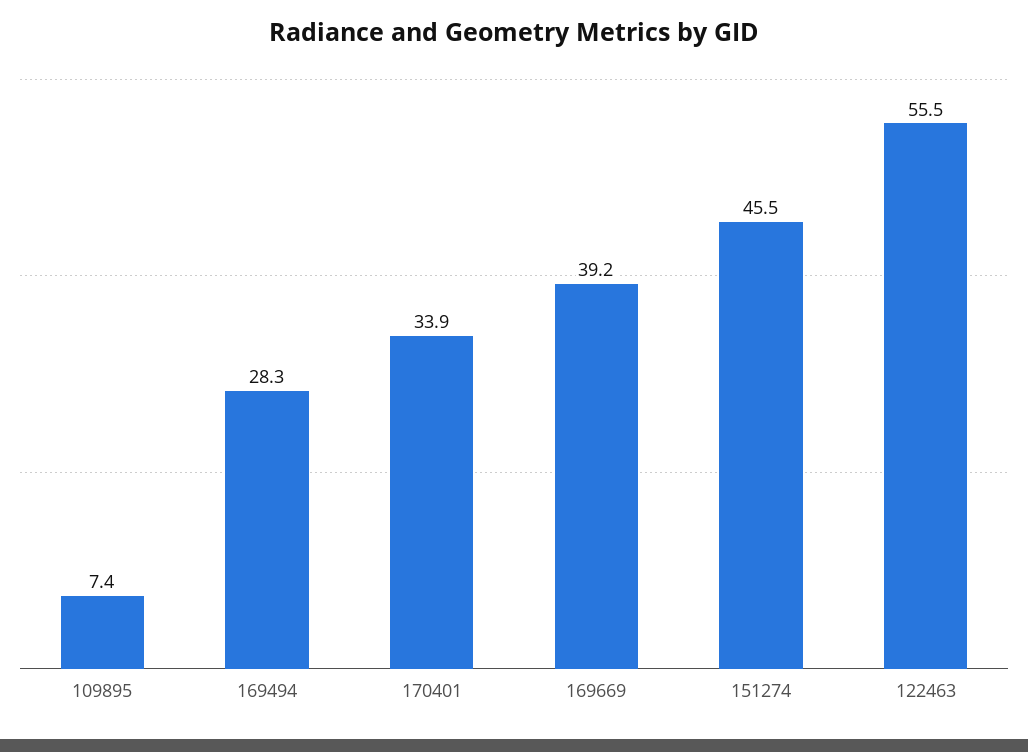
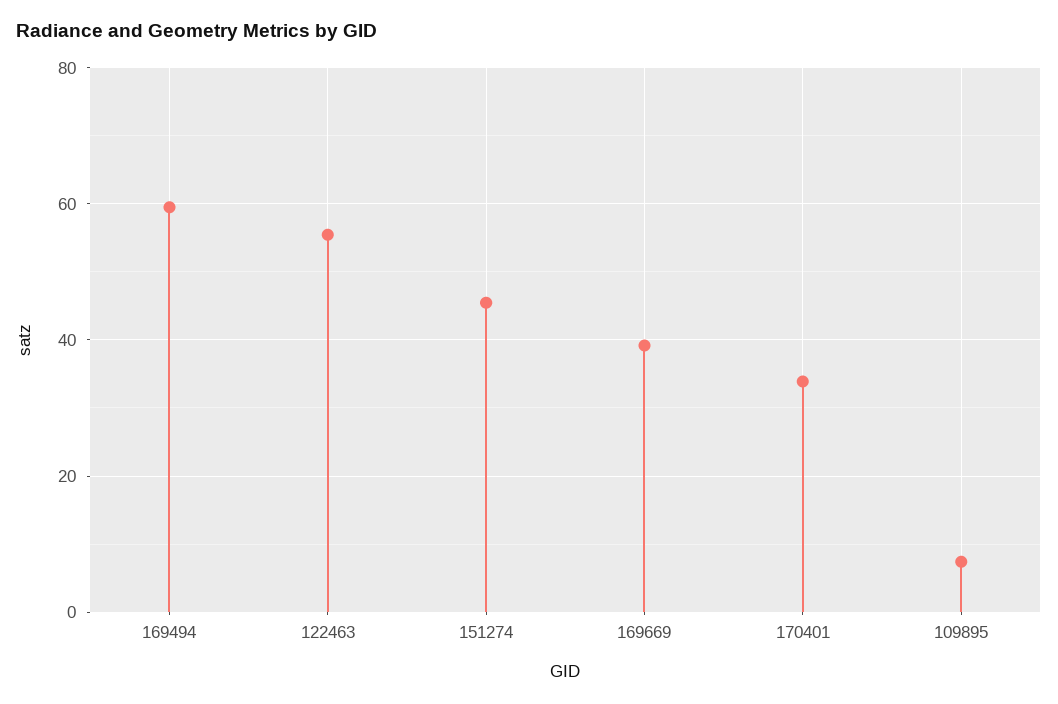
  {
    "109895": 7.4,
-   "169494": 28.3,
+   "169494": 60,
    "170401": 33.9,
    "169669": 39.2,
    "151274": 45.5,
    "122463": 55.5
  }

